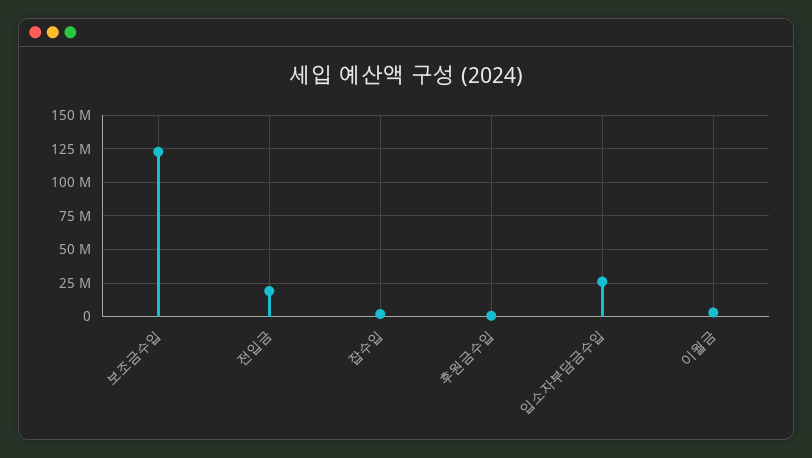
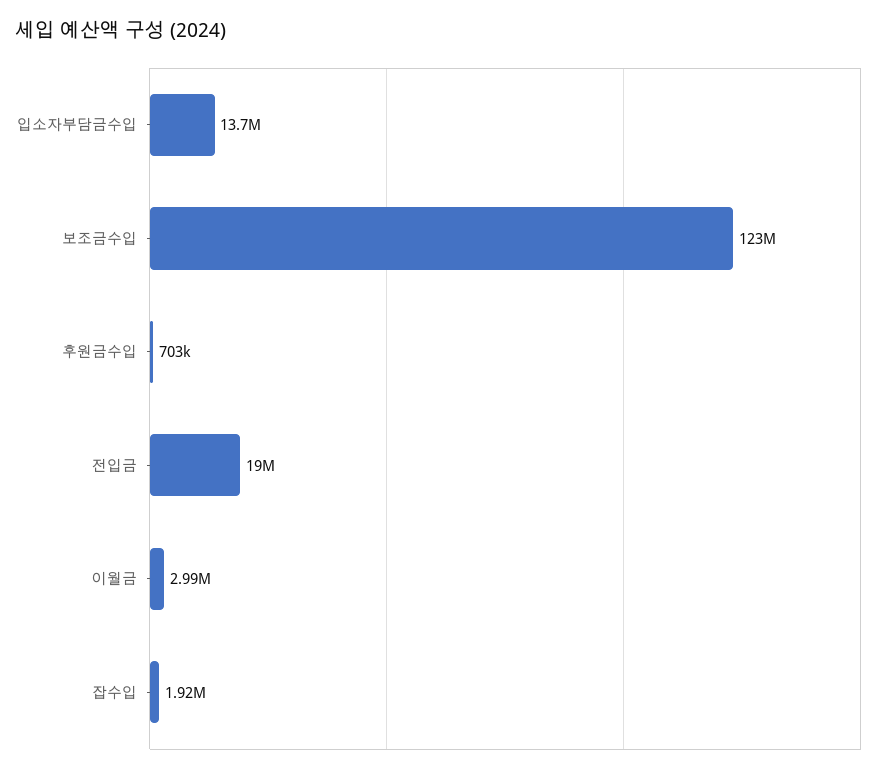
  {
    "보조금수입": 123000000,
    "전입금": 19000000,
    "잡수입": 1920000,
    "후원금수입": 703000,
-   "입소자부담금수입": 25000000,
+   "입소자부담금수입": 13700000,
    "이월금": 2990000
  }

